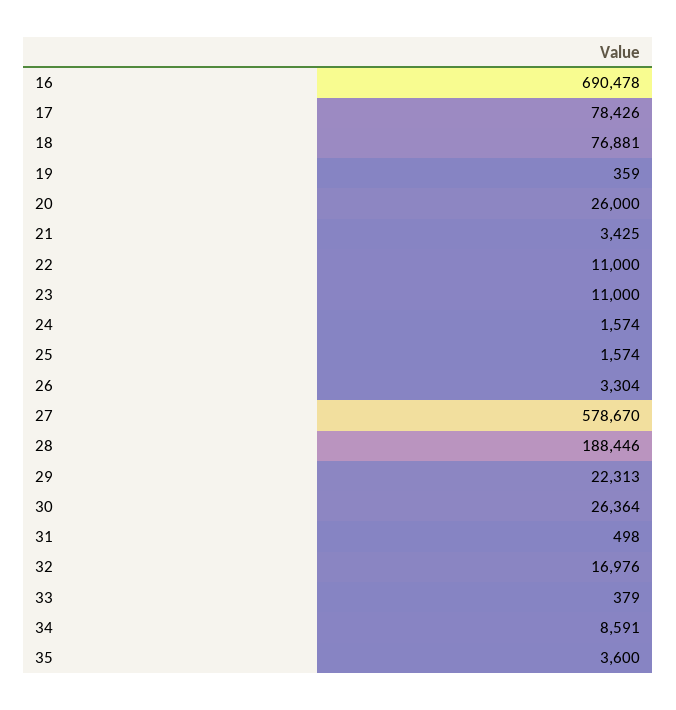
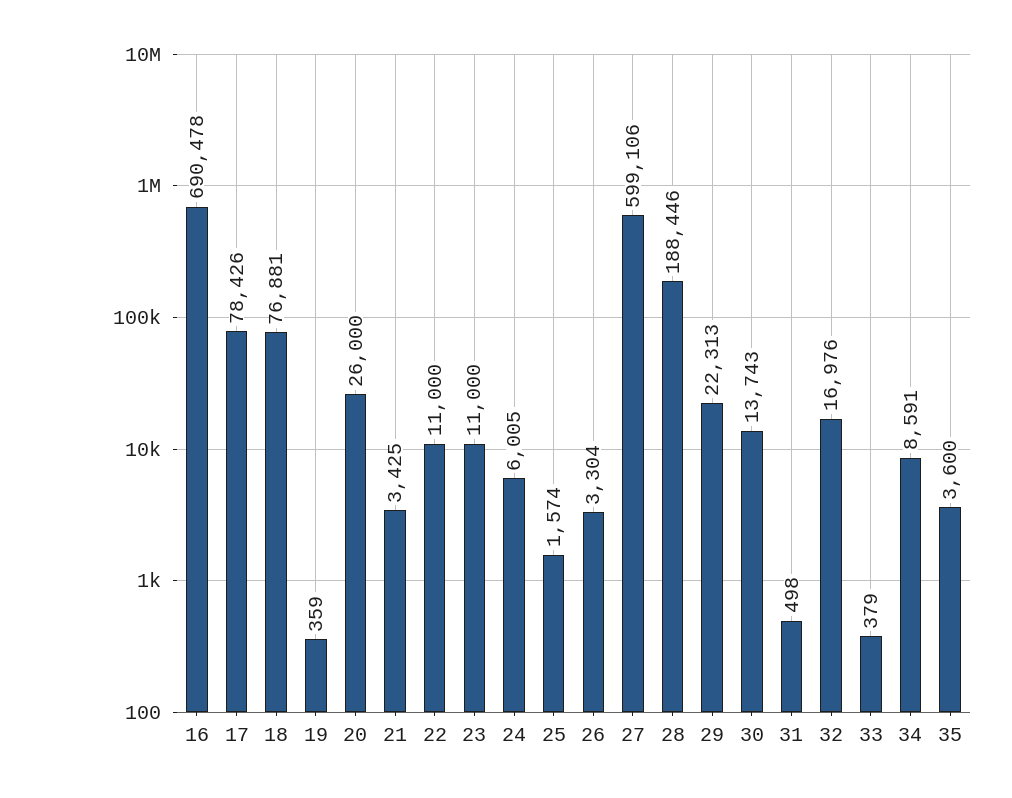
  {
    "16": 690478,
    "17": 78426,
    "18": 76881,
    "19": 359,
    "20": 26000,
    "21": 3425,
    "22": 11000,
    "23": 11000,
-   "24": 1574,
+   "24": 6005,
    "25": 1574,
    "26": 3304,
-   "27": 578670,
+   "27": 599106,
    "28": 188446,
    "29": 22313,
-   "30": 26364,
+   "30": 13743,
    "31": 498,
    "32": 16976,
    "33": 379,
    "34": 8591,
    "35": 3600
  }

